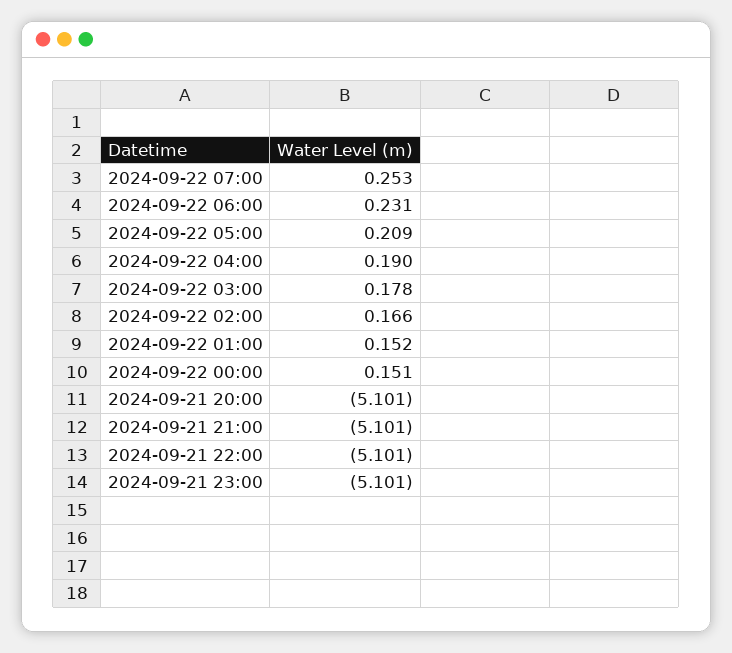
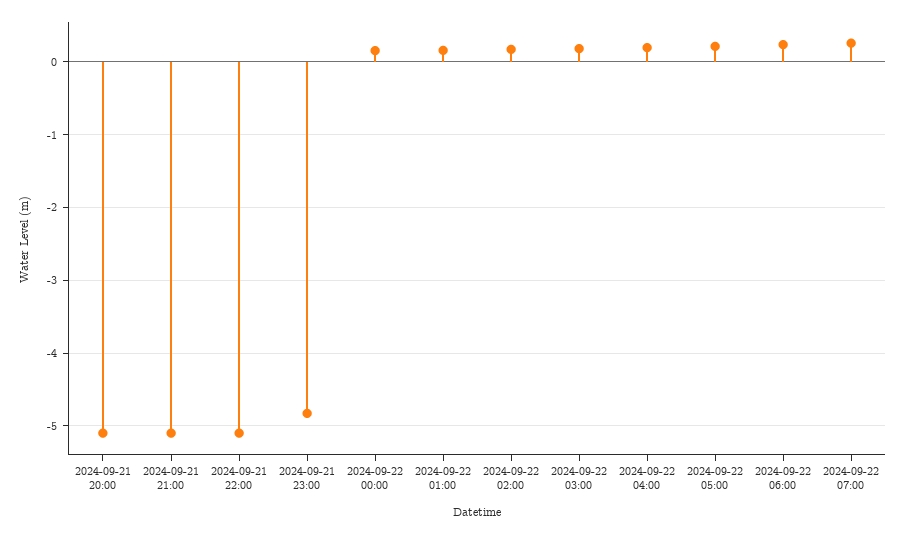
  {
    "2024-09-22 07:00": 0.253,
    "2024-09-22 06:00": 0.231,
    "2024-09-22 05:00": 0.209,
    "2024-09-22 04:00": 0.19,
    "2024-09-22 03:00": 0.178,
    "2024-09-22 02:00": 0.166,
    "2024-09-22 01:00": 0.152,
    "2024-09-22 00:00": 0.151,
    "2024-09-21 20:00": -5.101,
    "2024-09-21 21:00": -5.101,
    "2024-09-21 22:00": -5.101,
-   "2024-09-21 23:00": -5.101
+   "2024-09-21 23:00": -4.8
  }

